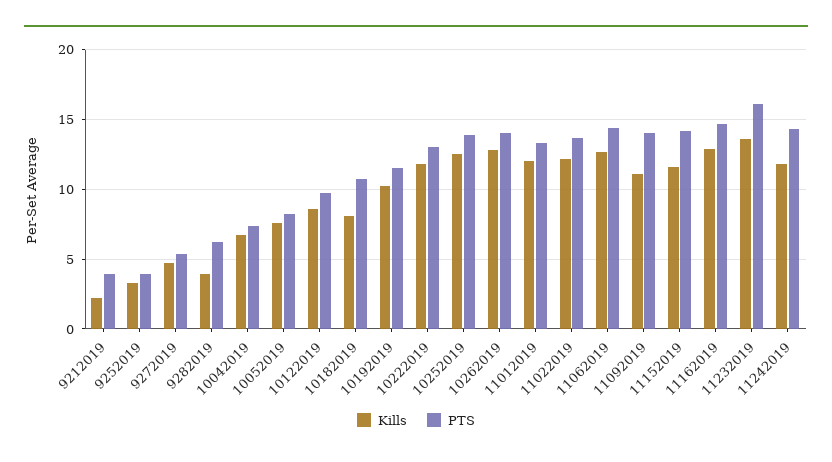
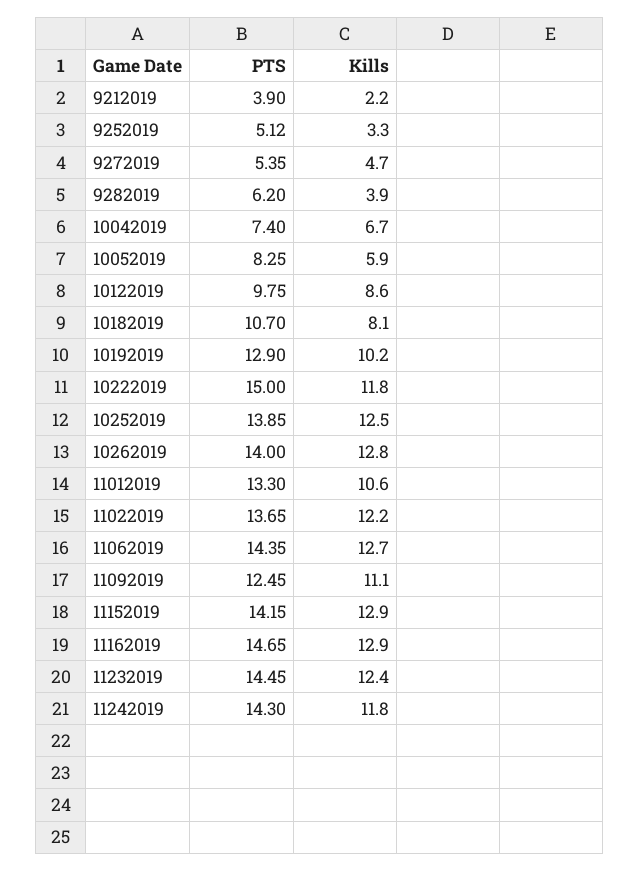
  {
    "Kills": {
      "9212019": 2.2,
      "9252019": 3.3,
      "9272019": 4.7,
      "9282019": 3.9,
      "10042019": 6.7,
-     "10052019": 7.5,
+     "10052019": 5.9,
      "10122019": 8.6,
      "10182019": 8.1,
      "10192019": 10.2,
      "10222019": 11.8,
      "10252019": 12.5,
      "10262019": 12.8,
-     "11012019": 12,
+     "11012019": 10.6,
      "11022019": 12.2,
      "11062019": 12.7,
      "11092019": 11.1,
-     "11152019": 11.5,
+     "11152019": 12.9,
      "11162019": 12.9,
-     "11232019": 13.5,
+     "11232019": 12.4,
      "11242019": 11.8
    },
    "PTS": {
      "9212019": 3.9,
-     "9252019": 4,
+     "9252019": 5.12,
      "9272019": 5.35,
      "9282019": 6.2,
      "10042019": 7.4,
      "10052019": 8.25,
      "10122019": 9.75,
      "10182019": 10.7,
-     "10192019": 11.5,
+     "10192019": 12.9,
-     "10222019": 13,
+     "10222019": 15,
      "10252019": 13.85,
      "10262019": 14,
      "11012019": 13.3,
      "11022019": 13.65,
      "11062019": 14.35,
-     "11092019": 14,
+     "11092019": 12.45,
      "11152019": 14.15,
      "11162019": 14.65,
-     "11232019": 16,
+     "11232019": 14.45,
      "11242019": 14.3
    }
  }

